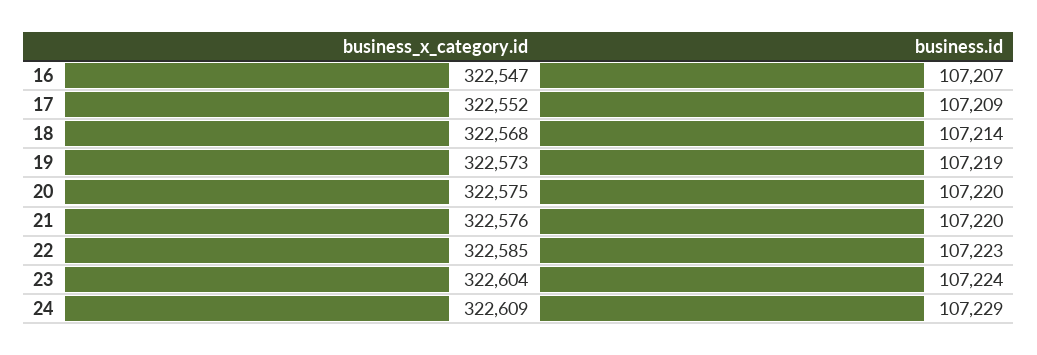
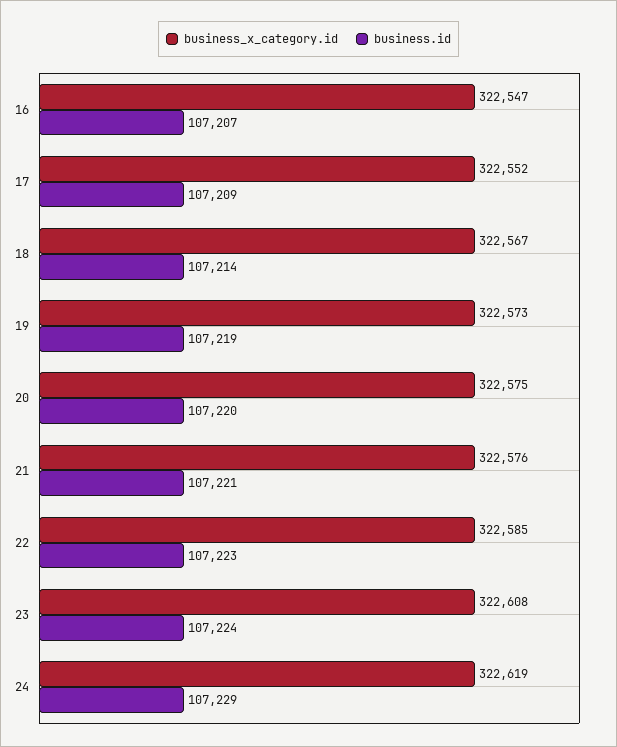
  {
    "business_x_category.id": {
      "16": 322547,
      "17": 322552,
-     "18": 322568,
+     "18": 322567,
      "19": 322573,
      "20": 322575,
      "21": 322576,
      "22": 322585,
-     "23": 322604,
+     "23": 322608,
-     "24": 322609
+     "24": 322619
    },
    "business.id": {
      "16": 107207,
      "17": 107209,
      "18": 107214,
      "19": 107219,
      "20": 107220,
-     "21": 107220,
+     "21": 107221,
      "22": 107223,
      "23": 107224,
      "24": 107229
    }
  }

